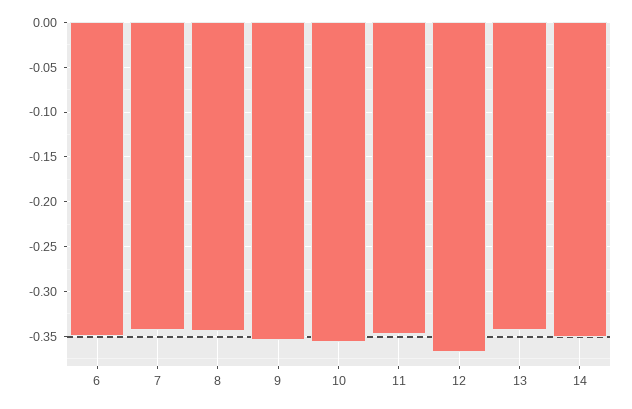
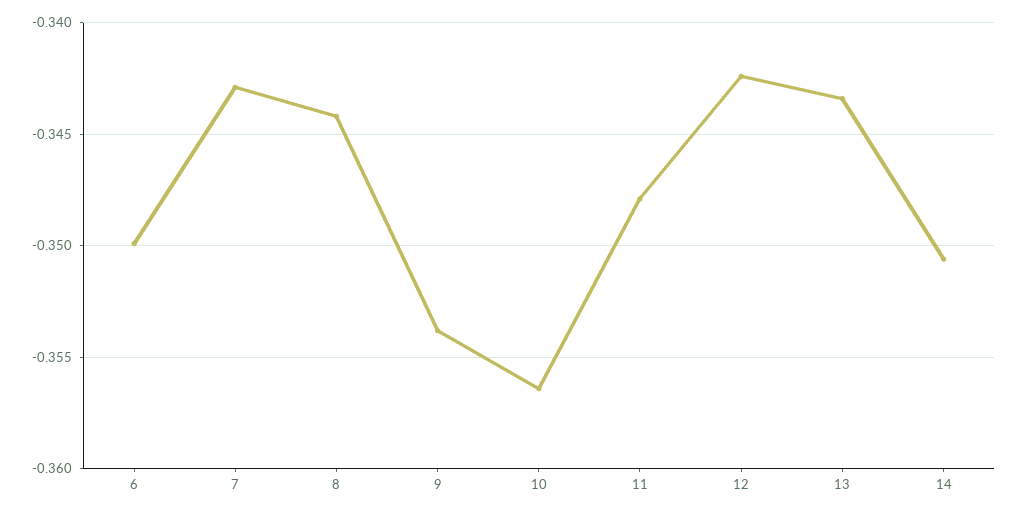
  {
    "6": -0.35,
    "7": -0.343,
    "8": -0.344,
    "9": -0.354,
    "10": -0.3565,
    "11": -0.348,
-   "12": -0.37,
+   "12": -0.3425,
    "13": -0.3435,
    "14": -0.3505
  }

